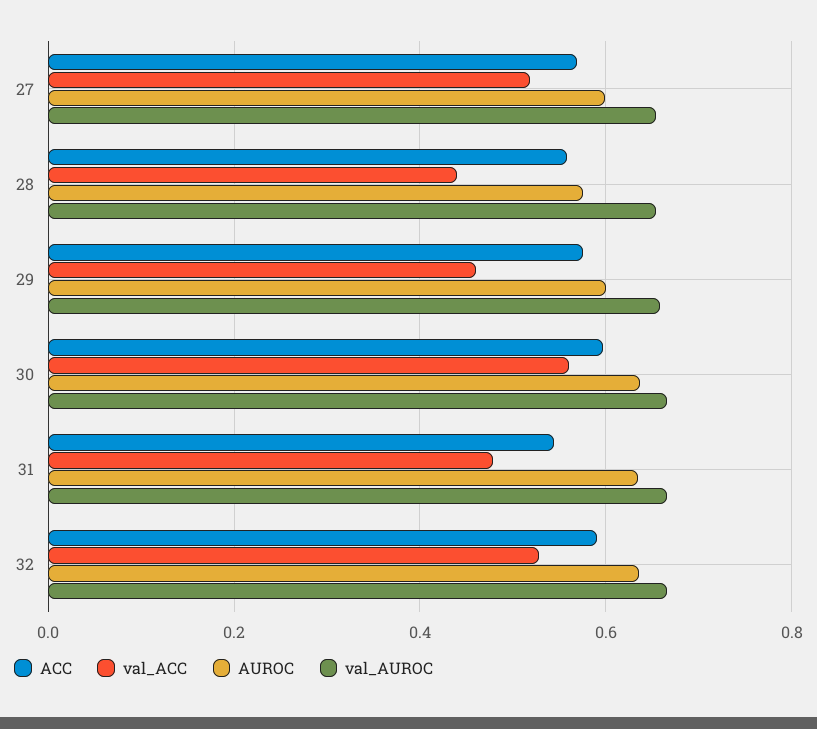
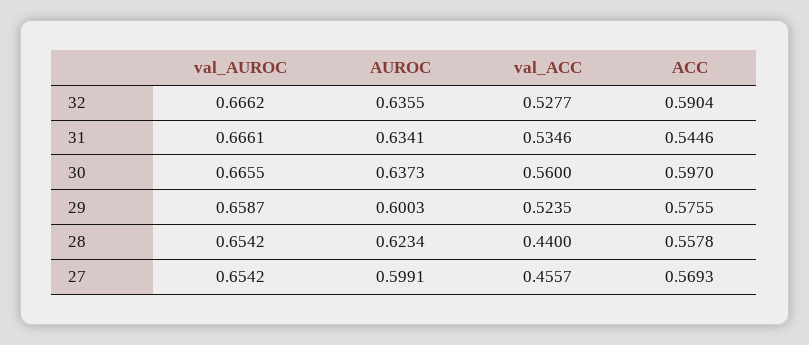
  {
    "ACC": {
      "27": 0.5693,
      "28": 0.5578,
      "29": 0.5755,
      "30": 0.597,
      "31": 0.5446,
      "32": 0.5904
    },
    "val_ACC": {
-     "27": 0.52,
+     "27": 0.4557,
      "28": 0.44,
-     "29": 0.46,
+     "29": 0.5235,
      "30": 0.56,
-     "31": 0.48,
+     "31": 0.5346,
      "32": 0.5277
    },
    "AUROC": {
      "27": 0.5991,
-     "28": 0.58,
+     "28": 0.6234,
      "29": 0.6003,
      "30": 0.6373,
      "31": 0.6341,
      "32": 0.6355
    },
    "val_AUROC": {
      "27": 0.6542,
      "28": 0.6542,
      "29": 0.6587,
      "30": 0.6655,
      "31": 0.6661,
      "32": 0.6662
    }
  }

